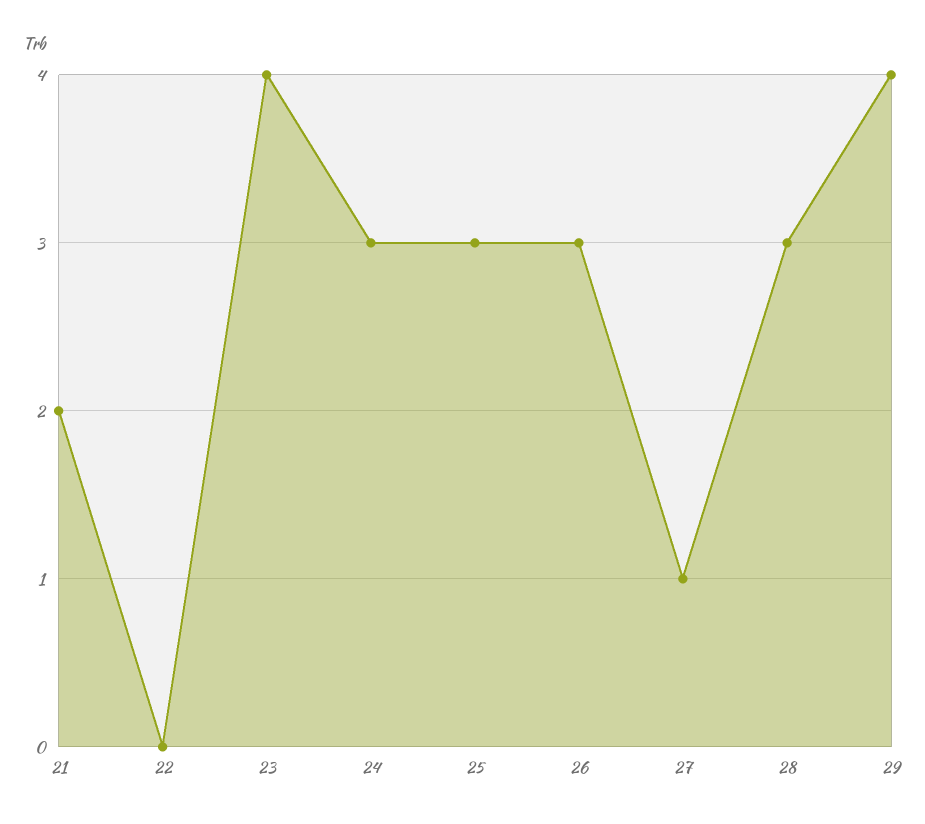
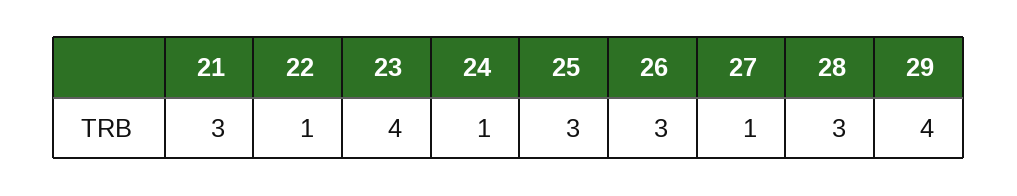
  {
-   "21": 2,
+   "21": 3,
-   "22": 0,
+   "22": 1,
    "23": 4,
-   "24": 3,
+   "24": 1,
    "25": 3,
    "26": 3,
    "27": 1,
    "28": 3,
    "29": 4
  }

